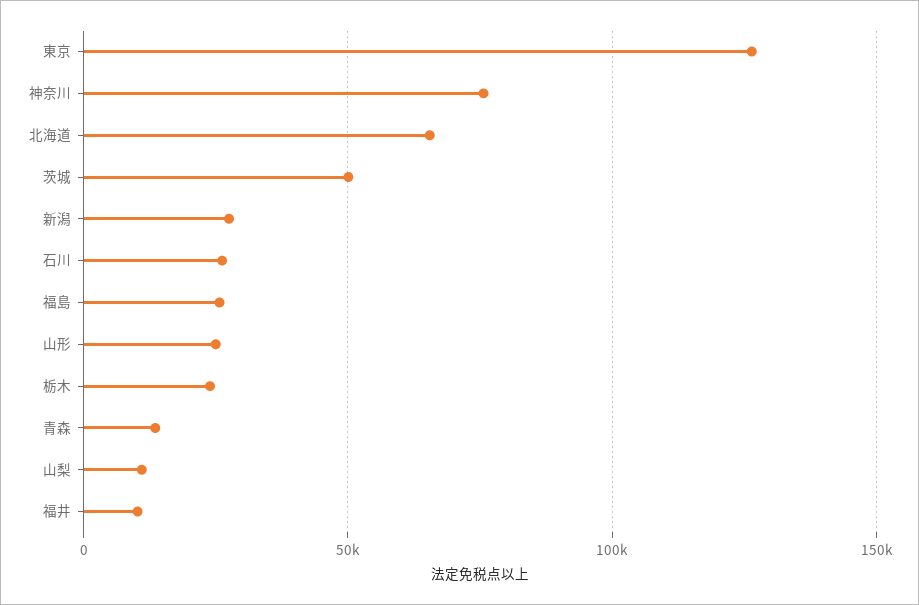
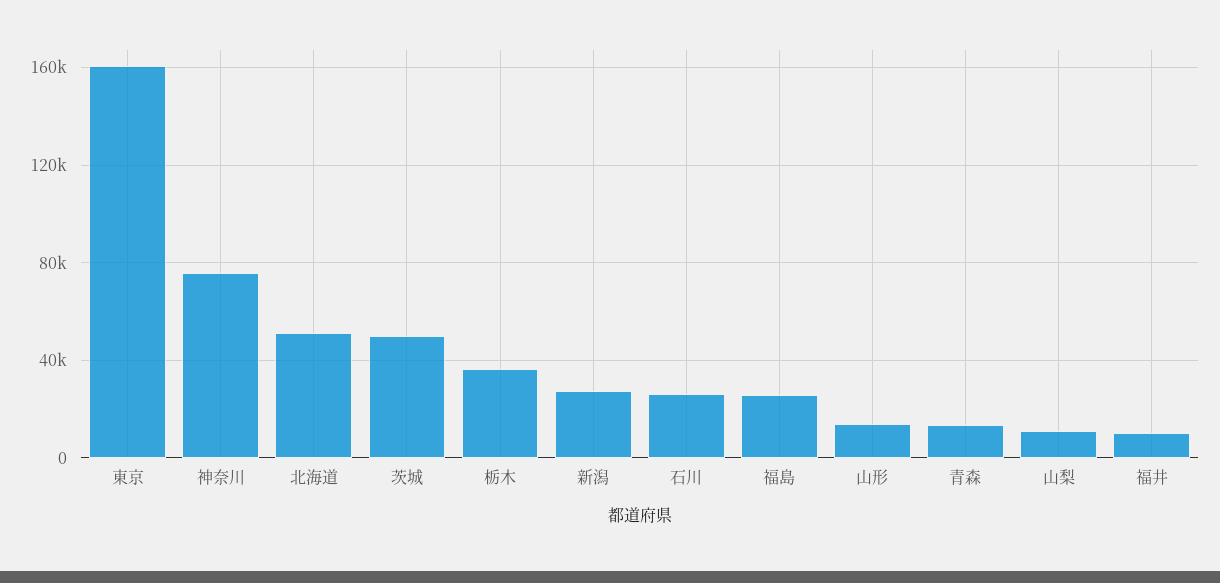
  {
-   "東京": 125000,
+   "東京": 160000,
    "神奈川": 75000,
-   "北海道": 65000,
+   "北海道": 50000,
    "茨城": 50000,
    "新潟": 25000,
    "石川": 25000,
    "福島": 25000,
-   "山形": 25000,
+   "山形": 15000,
-   "栃木": 25000,
+   "栃木": 35000,
    "青森": 15000,
    "山梨": 10000,
    "福井": 10000
  }

